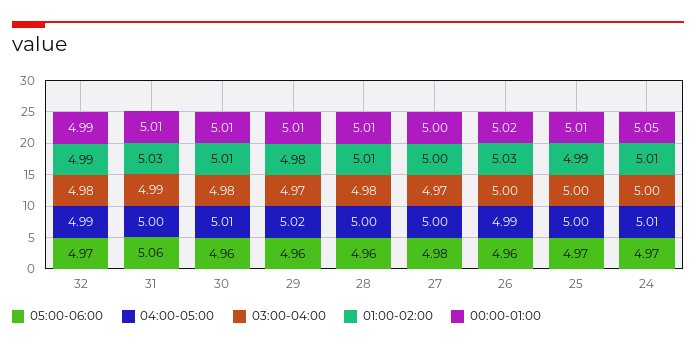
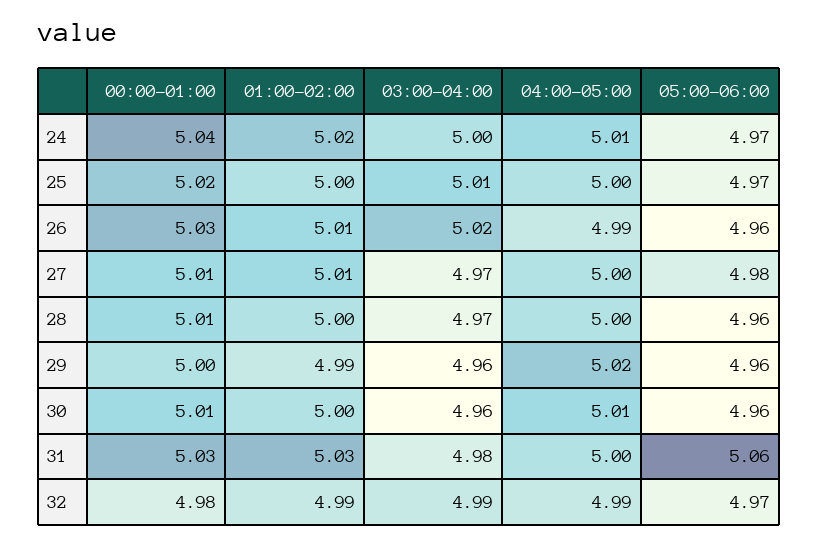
  {
    "05:00-06:00": {
      "32": 4.97,
      "31": 5.06,
      "30": 4.96,
      "29": 4.96,
      "28": 4.96,
      "27": 4.98,
      "26": 4.96,
      "25": 4.97,
      "24": 4.97
    },
    "04:00-05:00": {
      "32": 4.99,
      "31": 5,
      "30": 5.01,
      "29": 5.02,
      "28": 5,
      "27": 5,
      "26": 4.99,
      "25": 5,
      "24": 5.01
    },
    "03:00-04:00": {
-     "32": 4.98,
+     "32": 4.99,
-     "31": 4.99,
+     "31": 4.98,
-     "30": 4.98,
+     "30": 4.96,
-     "29": 4.97,
+     "29": 4.96,
-     "28": 4.98,
+     "28": 4.97,
      "27": 4.97,
-     "26": 5,
+     "26": 5.02,
-     "25": 5,
+     "25": 5.01,
      "24": 5
    },
    "01:00-02:00": {
      "32": 4.99,
      "31": 5.03,
-     "30": 5.01,
+     "30": 5,
-     "29": 4.98,
+     "29": 4.99,
-     "28": 5.01,
+     "28": 5,
-     "27": 5,
+     "27": 5.01,
-     "26": 5.03,
+     "26": 5.01,
-     "25": 4.99,
+     "25": 5,
-     "24": 5.01
+     "24": 5.02
    },
    "00:00-01:00": {
-     "32": 4.99,
+     "32": 4.98,
-     "31": 5.01,
+     "31": 5.03,
      "30": 5.01,
-     "29": 5.01,
+     "29": 5,
      "28": 5.01,
-     "27": 5,
+     "27": 5.01,
-     "26": 5.02,
+     "26": 5.03,
-     "25": 5.01,
+     "25": 5.02,
-     "24": 5.05
+     "24": 5.04
    }
  }

